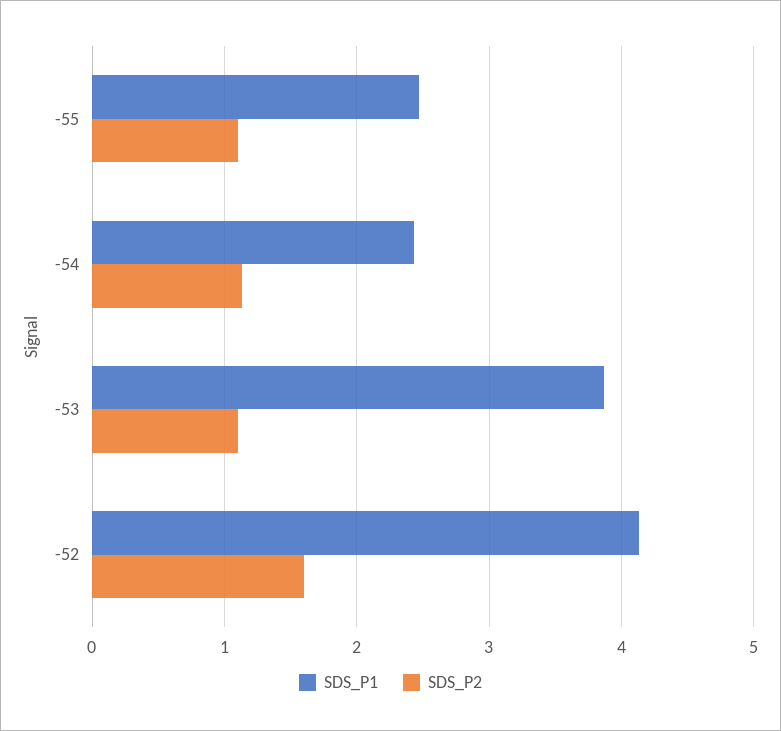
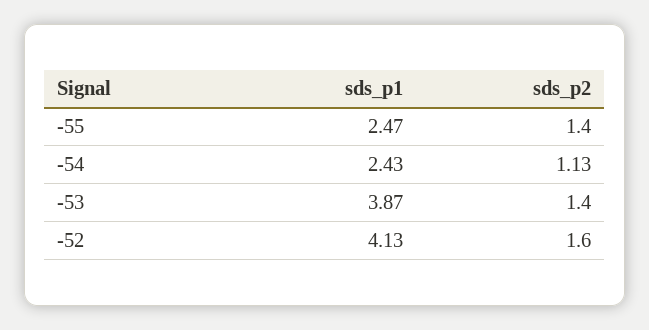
  {
    "SDS_P1": {
      "-55": 2.47,
      "-54": 2.43,
      "-53": 3.87,
      "-52": 4.13
    },
    "SDS_P2": {
-     "-55": 1.1,
+     "-55": 1.4,
      "-54": 1.13,
-     "-53": 1.1,
+     "-53": 1.4,
      "-52": 1.6
    }
  }

